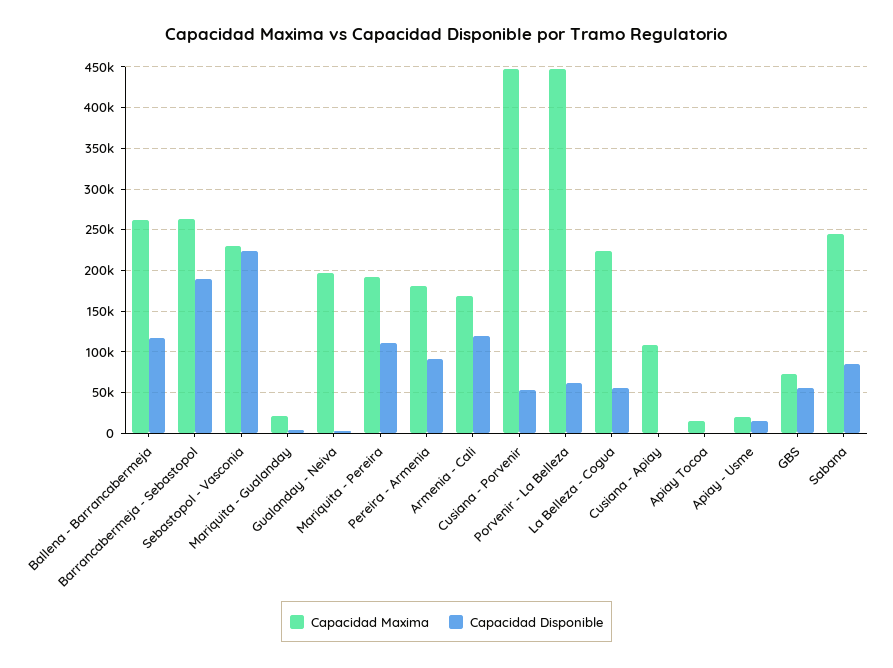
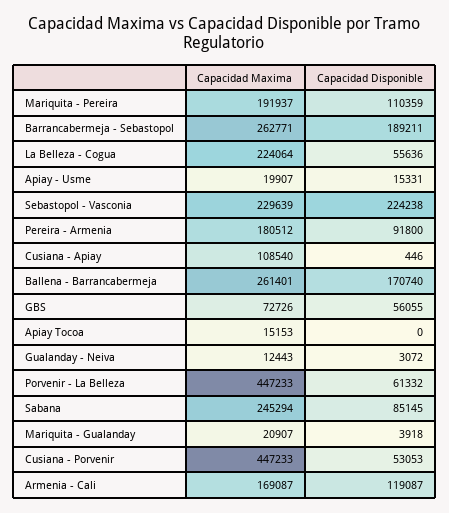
  {
    "Capacidad Maxima": {
      "Ballena - Barrancabermeja": 261401,
      "Barrancabermeja - Sebastopol": 262771,
      "Sebastopol - Vasconia": 229639,
      "Mariquita - Gualanday": 20907,
-     "Gualanday - Neiva": 200000,
+     "Gualanday - Neiva": 12443,
      "Mariquita - Pereira": 191937,
      "Pereira - Armenia": 180512,
      "Armenia - Cali": 169087,
      "Cusiana - Porvenir": 447233,
      "Porvenir - La Belleza": 447233,
      "La Belleza - Cogua": 224064,
      "Cusiana - Apiay": 108540,
      "Apiay Tocoa": 15153,
      "Apiay - Usme": 19907,
      "GBS": 72726,
      "Sabana": 245294
    },
    "Capacidad Disponible": {
-     "Ballena - Barrancabermeja": 120000,
+     "Ballena - Barrancabermeja": 170740,
      "Barrancabermeja - Sebastopol": 189211,
      "Sebastopol - Vasconia": 224238,
      "Mariquita - Gualanday": 3918,
      "Gualanday - Neiva": 3072,
      "Mariquita - Pereira": 110359,
      "Pereira - Armenia": 91800,
      "Armenia - Cali": 119087,
      "Cusiana - Porvenir": 53053,
      "Porvenir - La Belleza": 61332,
      "La Belleza - Cogua": 55636,
      "Cusiana - Apiay": 446,
      "Apiay Tocoa": 0,
      "Apiay - Usme": 15331,
      "GBS": 56055,
      "Sabana": 85145
    }
  }

